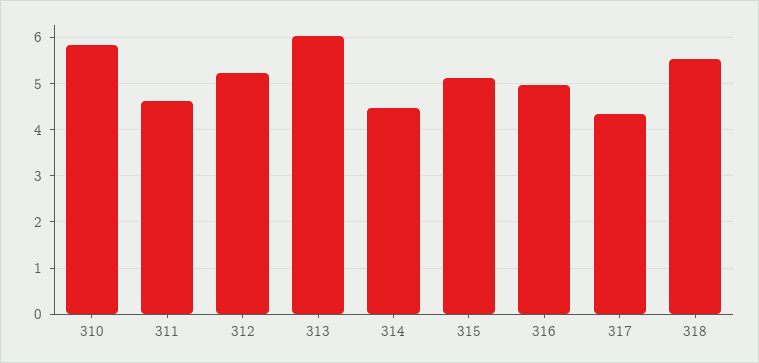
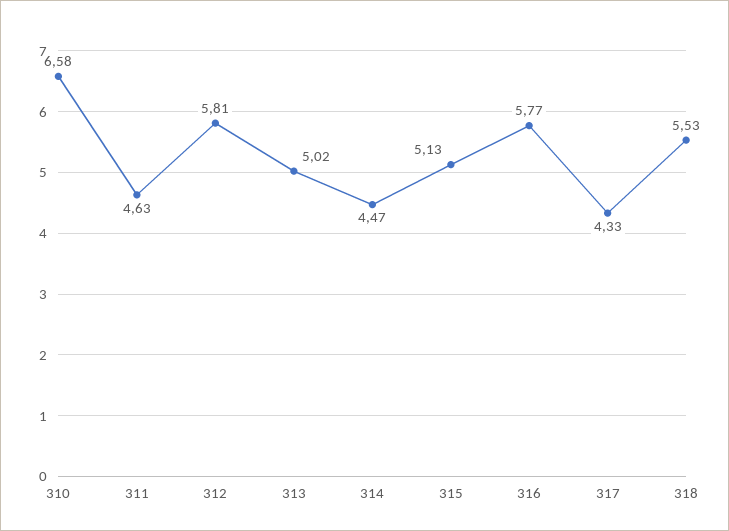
  {
-   "310": 5.8,
+   "310": 6.58,
    "311": 4.63,
-   "312": 5.2,
+   "312": 5.81,
-   "313": 6,
+   "313": 5.02,
    "314": 4.47,
    "315": 5.13,
-   "316": 5,
+   "316": 5.77,
    "317": 4.33,
    "318": 5.53
  }

